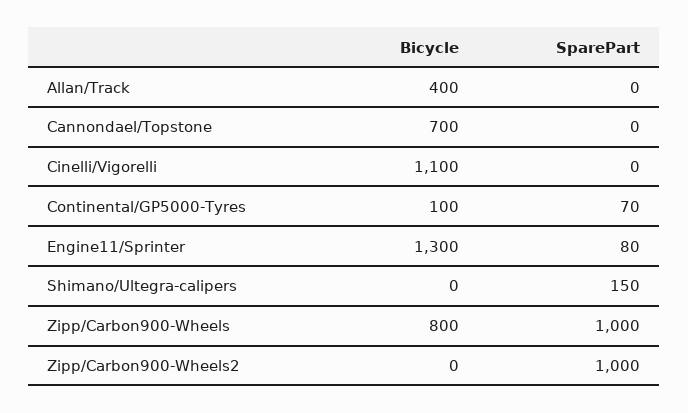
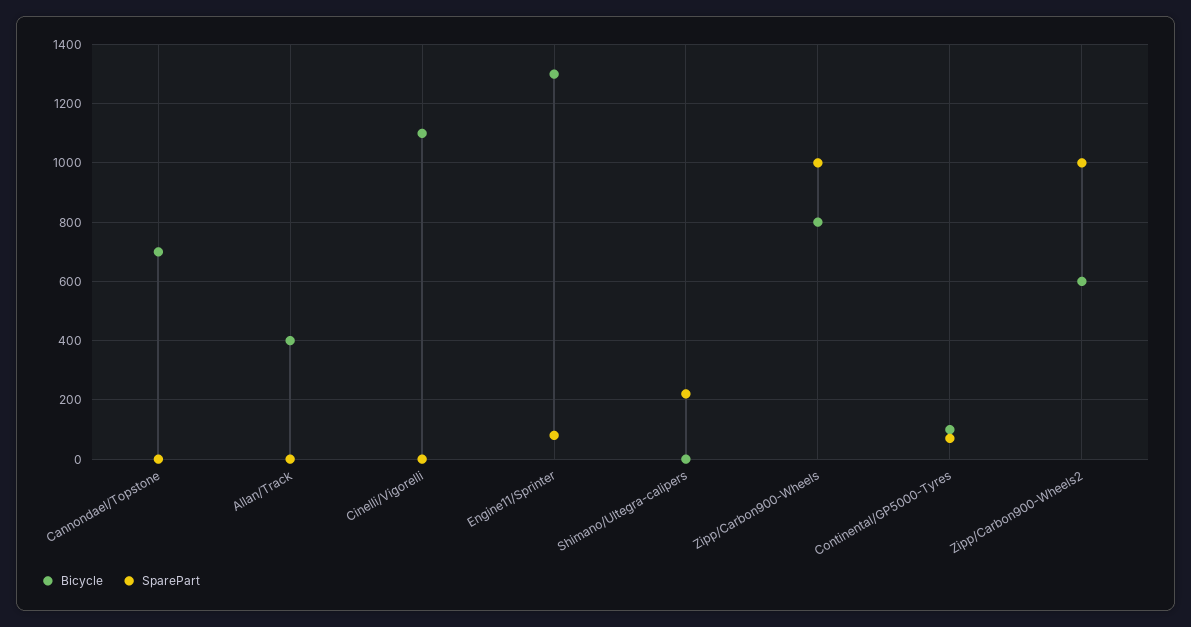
  {
    "Bicycle": {
      "Allan/Track": 400,
      "Cannondael/Topstone": 700,
      "Cinelli/Vigorelli": 1100,
      "Continental/GP5000-Tyres": 100,
      "Engine11/Sprinter": 1300,
      "Shimano/Ultegra-calipers": 0,
      "Zipp/Carbon900-Wheels": 800,
-     "Zipp/Carbon900-Wheels2": 0
+     "Zipp/Carbon900-Wheels2": 600
    },
    "SparePart": {
      "Allan/Track": 0,
      "Cannondael/Topstone": 0,
      "Cinelli/Vigorelli": 0,
      "Continental/GP5000-Tyres": 70,
      "Engine11/Sprinter": 80,
-     "Shimano/Ultegra-calipers": 150,
+     "Shimano/Ultegra-calipers": 225,
      "Zipp/Carbon900-Wheels": 1000,
      "Zipp/Carbon900-Wheels2": 1000
    }
  }

